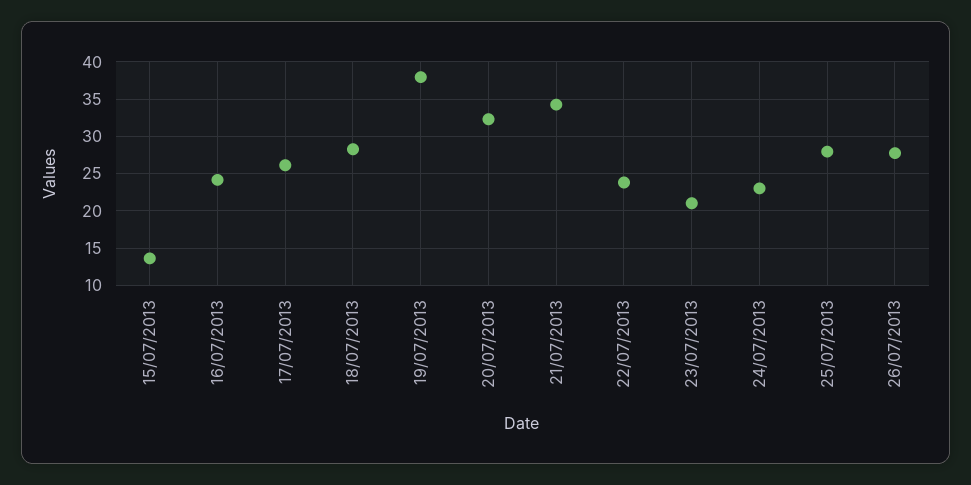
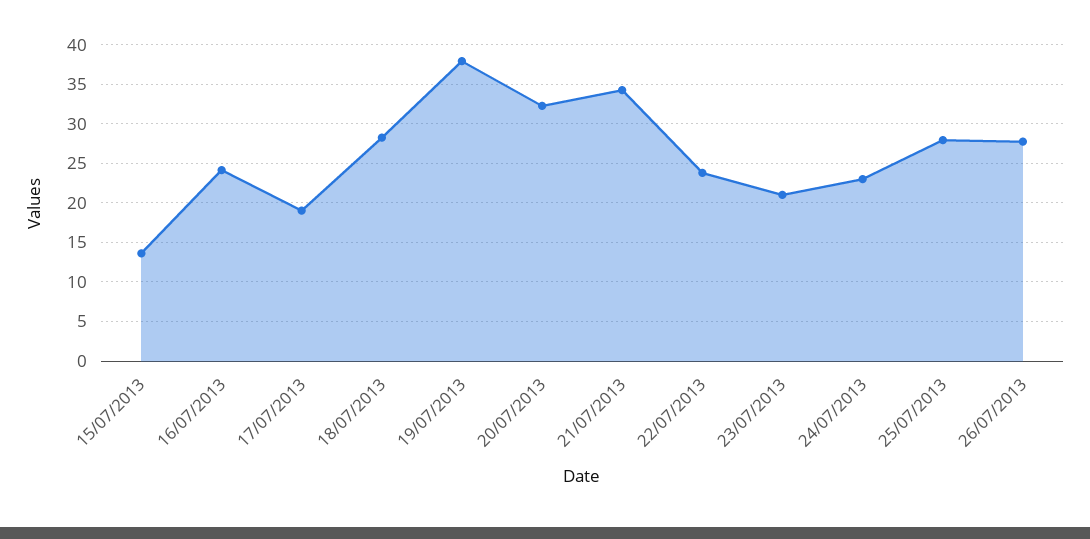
  {
    "15/07/2013": 14,
    "16/07/2013": 24,
-   "17/07/2013": 26,
+   "17/07/2013": 19,
    "18/07/2013": 28,
    "19/07/2013": 38,
    "20/07/2013": 32,
    "21/07/2013": 34,
    "22/07/2013": 24,
    "23/07/2013": 21,
    "24/07/2013": 23,
    "25/07/2013": 28,
    "26/07/2013": 28
  }

